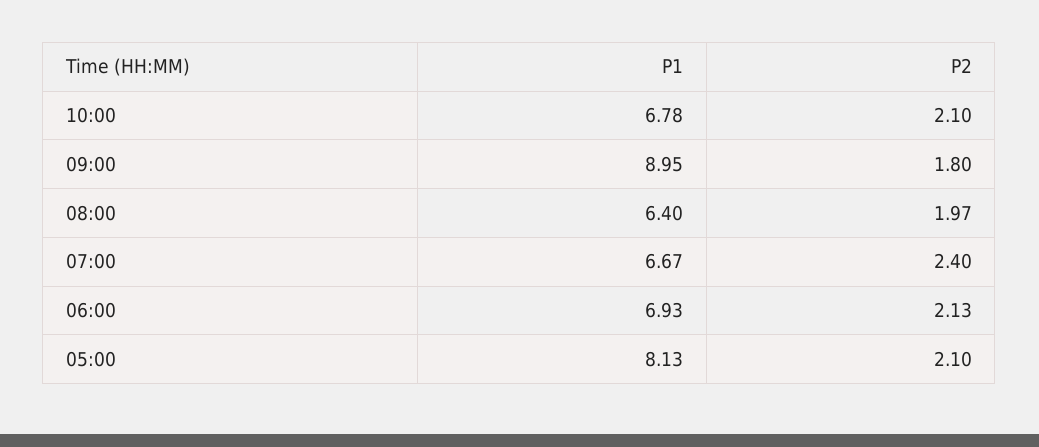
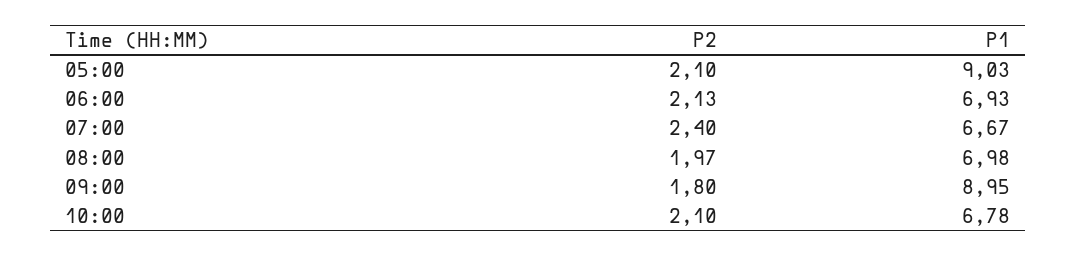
  {
    "P1": {
      "10:00": 6.78,
      "09:00": 8.95,
-     "08:00": 6.4,
+     "08:00": 6.98,
      "07:00": 6.67,
      "06:00": 6.93,
-     "05:00": 8.13
+     "05:00": 9.03
    },
    "P2": {
      "10:00": 2.1,
      "09:00": 1.8,
      "08:00": 1.97,
      "07:00": 2.4,
      "06:00": 2.13,
      "05:00": 2.1
    }
  }

